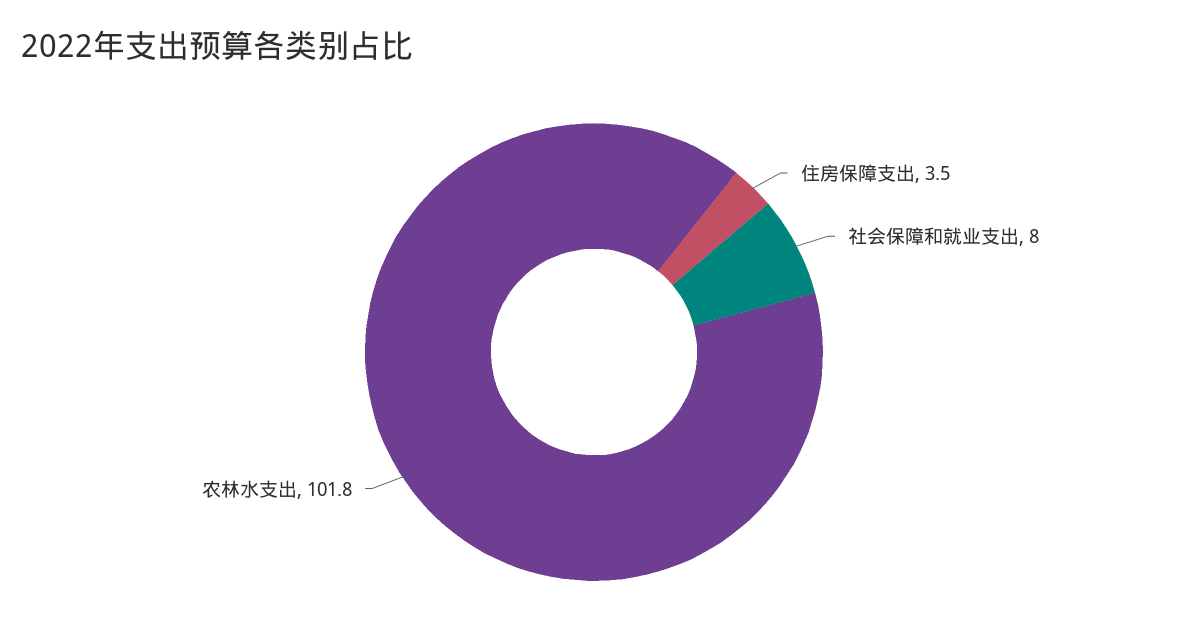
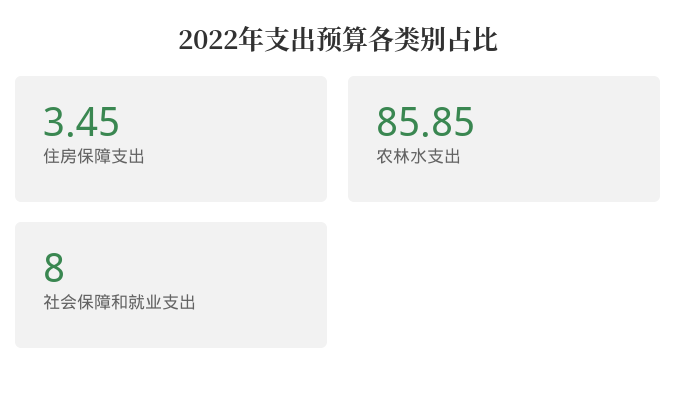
  {
    "住房保障支出": 3.45,
    "社会保障和就业支出": 8,
-   "农林水支出": 101.8
+   "农林水支出": 85.85
  }

